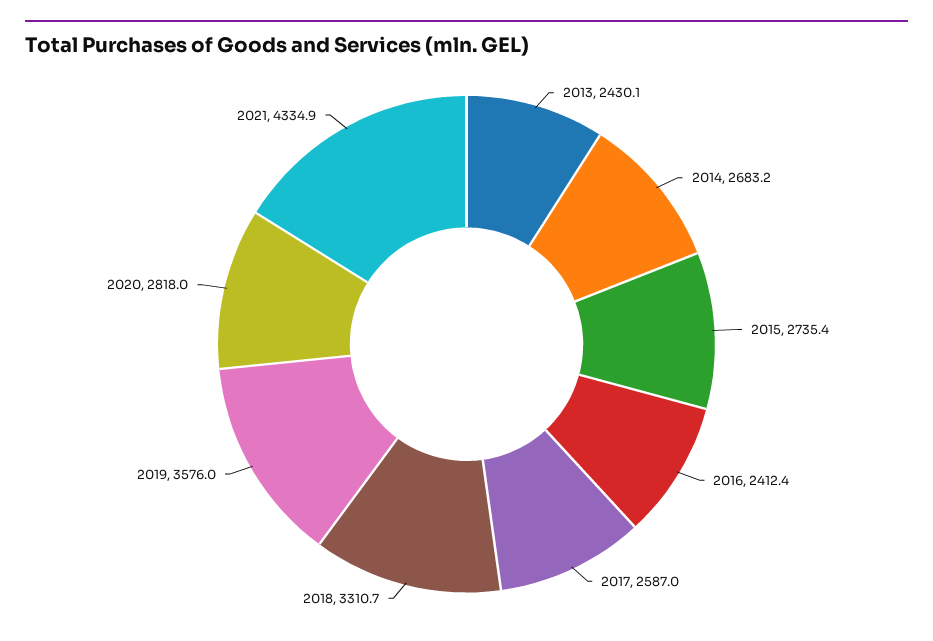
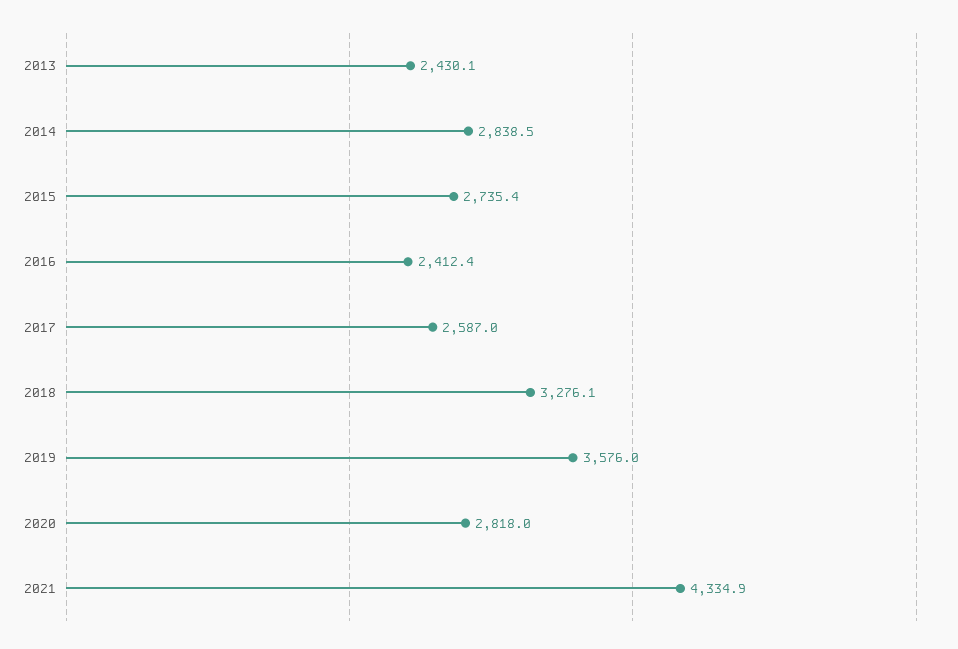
  {
    "2013": 2430.1,
-   "2014": 2683.2,
+   "2014": 2838.5,
    "2015": 2735.4,
    "2016": 2412.4,
    "2017": 2587,
-   "2018": 3310.7,
+   "2018": 3276.1,
    "2019": 3576,
    "2020": 2818,
    "2021": 4334.9
  }

